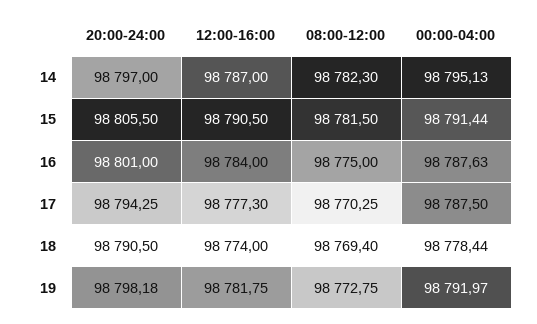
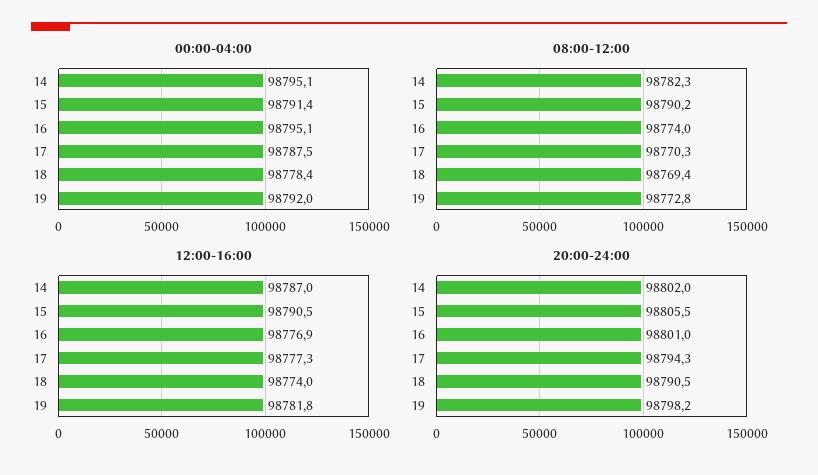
  {
    "20:00-24:00": {
-     "14": 98797,
+     "14": 98802,
      "15": 98805.5,
      "16": 98801,
      "17": 98794.25,
      "18": 98790.5,
      "19": 98798.18
    },
    "12:00-16:00": {
      "14": 98787,
      "15": 98790.5,
-     "16": 98784,
+     "16": 98776.9,
      "17": 98777.3,
      "18": 98774,
      "19": 98781.75
    },
    "08:00-12:00": {
      "14": 98782.3,
-     "15": 98781.5,
+     "15": 98790.2,
-     "16": 98775,
+     "16": 98774,
      "17": 98770.25,
      "18": 98769.4,
      "19": 98772.75
    },
    "00:00-04:00": {
      "14": 98795.13,
      "15": 98791.44,
-     "16": 98787.63,
+     "16": 98795.1,
      "17": 98787.5,
      "18": 98778.44,
      "19": 98791.97
    }
  }

